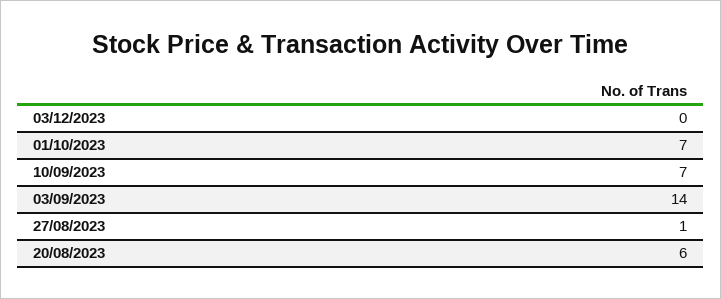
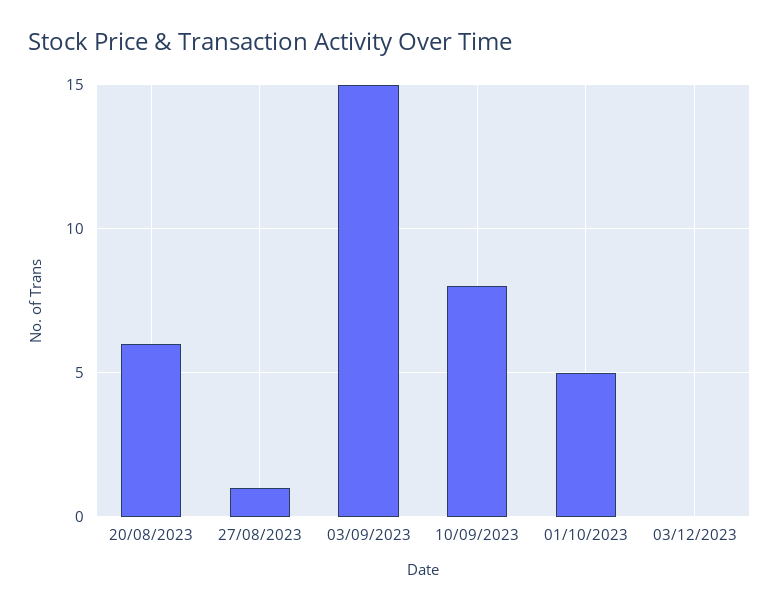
  {
    "03/12/2023": 0,
-   "01/10/2023": 7,
+   "01/10/2023": 5,
-   "10/09/2023": 7,
+   "10/09/2023": 8,
-   "03/09/2023": 14,
+   "03/09/2023": 15,
    "27/08/2023": 1,
    "20/08/2023": 6
  }

